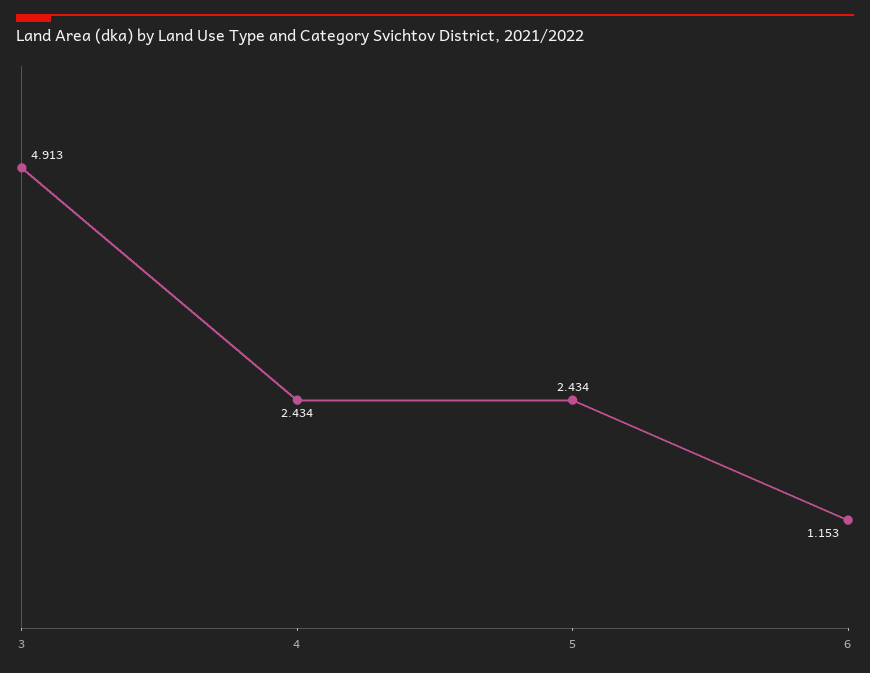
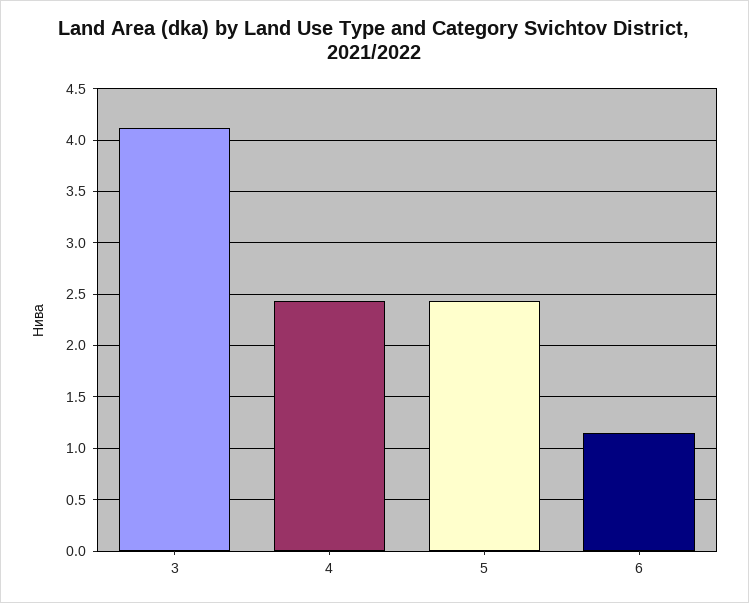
  {
-   "3": 4.913,
+   "3": 4.1,
    "4": 2.434,
    "5": 2.434,
    "6": 1.153
  }

